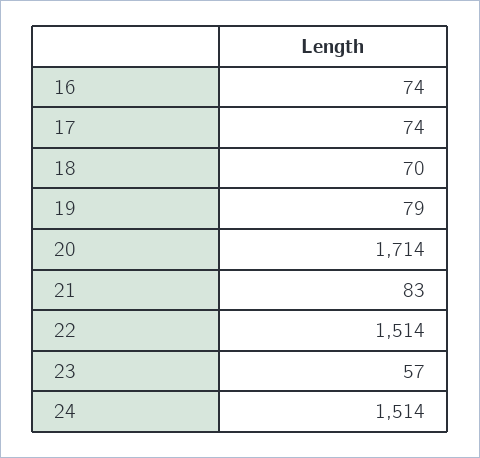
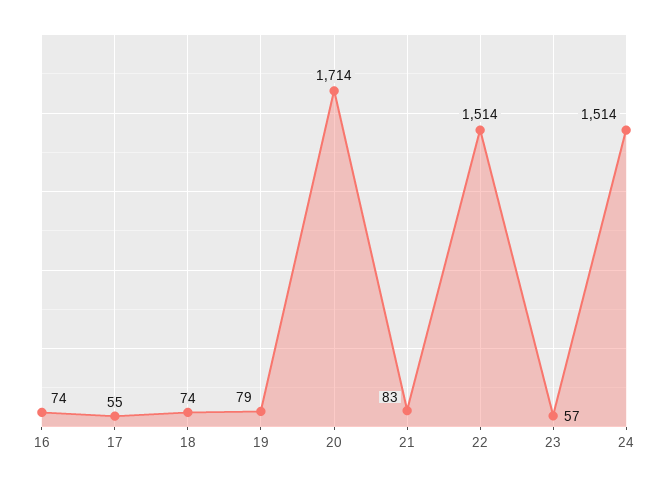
  {
    "16": 74,
-   "17": 74,
+   "17": 55,
-   "18": 70,
+   "18": 74,
    "19": 79,
    "20": 1714,
    "21": 83,
    "22": 1514,
    "23": 57,
    "24": 1514
  }

